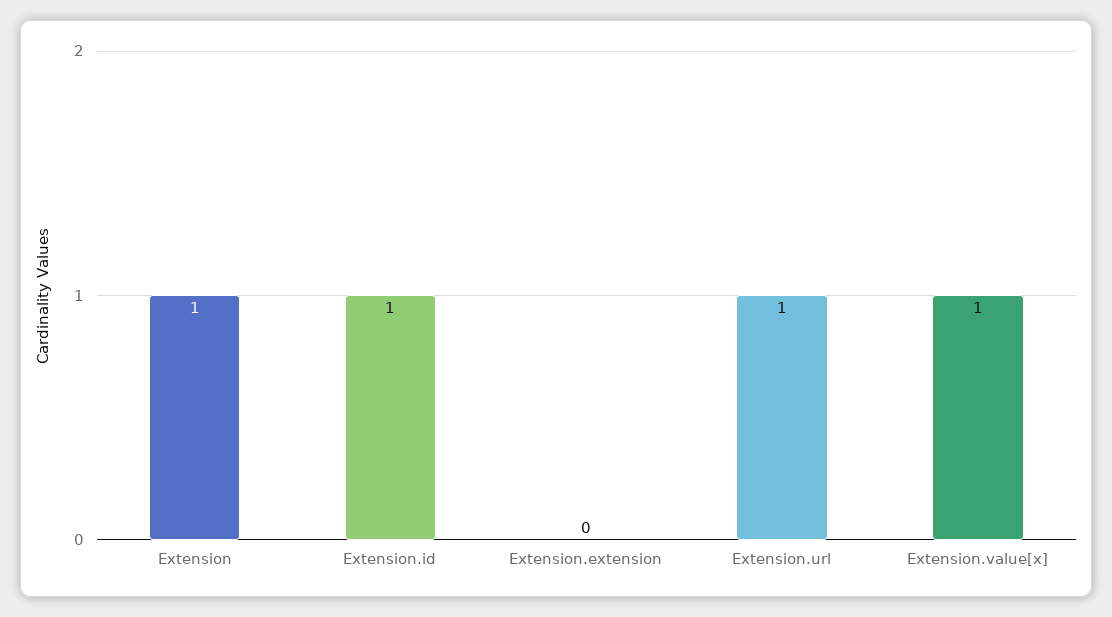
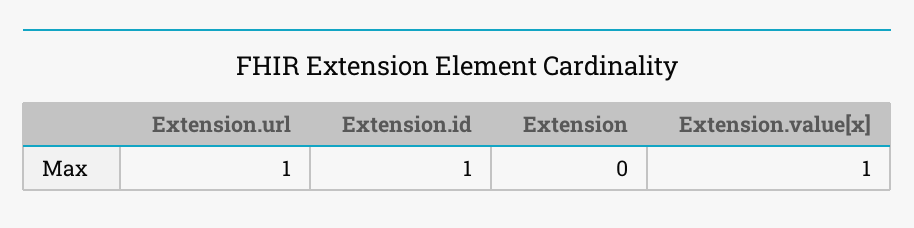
  {
-   "Extension": 1,
+   "Extension": 0,
    "Extension.id": 1,
-   "Extension.extension": 0,
    "Extension.url": 1,
    "Extension.value[x]": 1
  }

